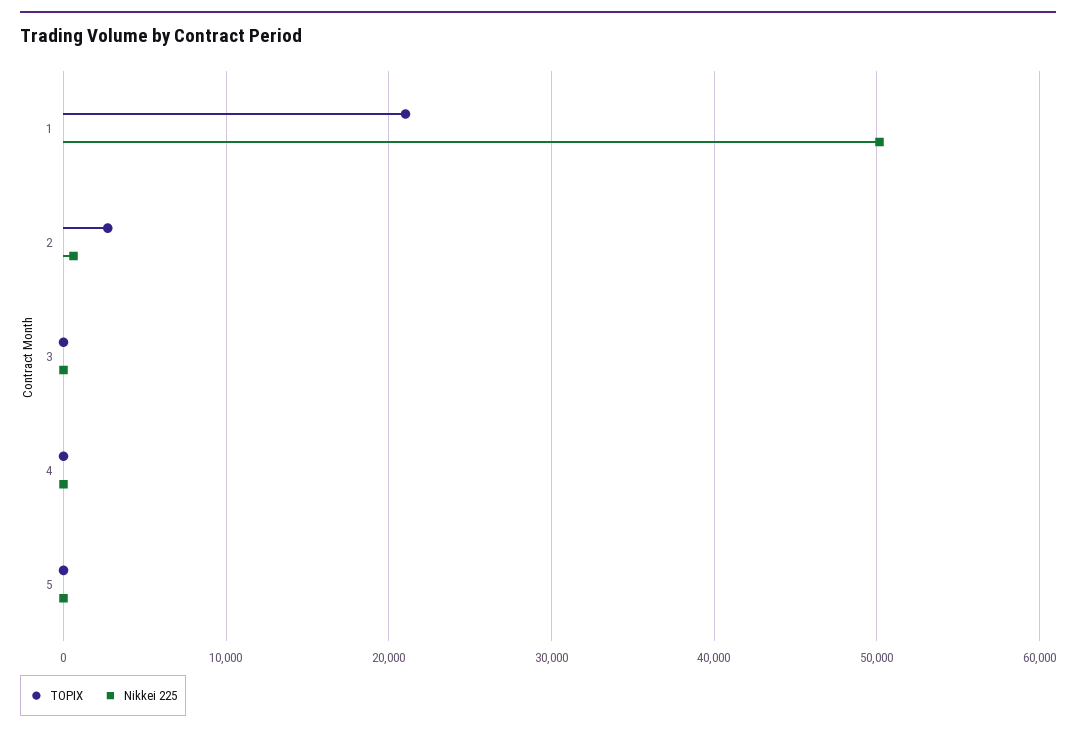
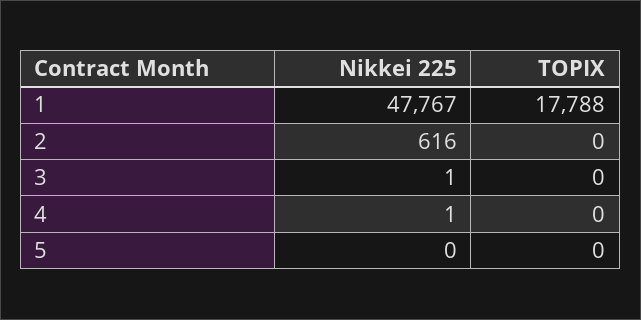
  {
    "TOPIX": {
-     "1": 21000,
+     "1": 17788,
-     "2": 3000,
+     "2": 0,
      "3": 0,
      "4": 0,
      "5": 0
    },
    "Nikkei 225": {
-     "1": 50000,
+     "1": 47767,
      "2": 616,
      "3": 1,
      "4": 1,
      "5": 0
    }
  }

